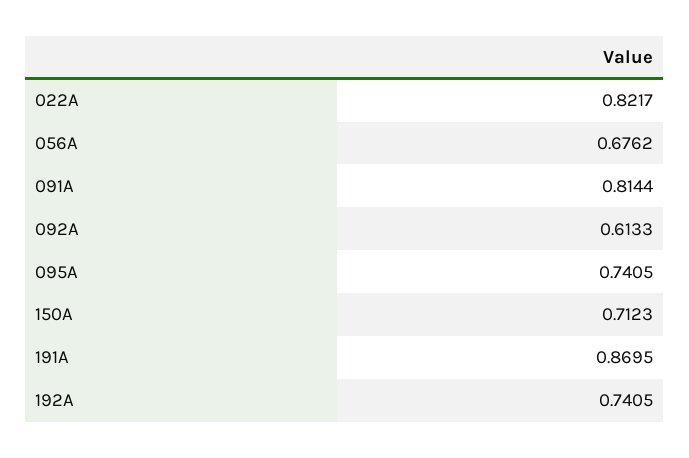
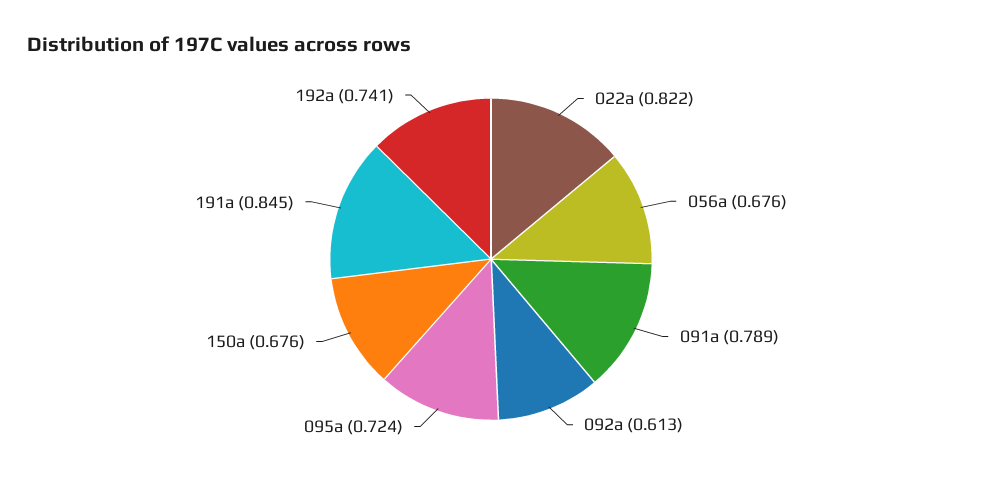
  {
    "022A": 0.8217,
    "056A": 0.6762,
-   "091A": 0.8144,
+   "091A": 0.789,
    "092A": 0.6133,
-   "095A": 0.7405,
+   "095A": 0.724,
-   "150A": 0.7123,
+   "150A": 0.676,
-   "191A": 0.8695,
+   "191A": 0.845,
    "192A": 0.7405
  }

